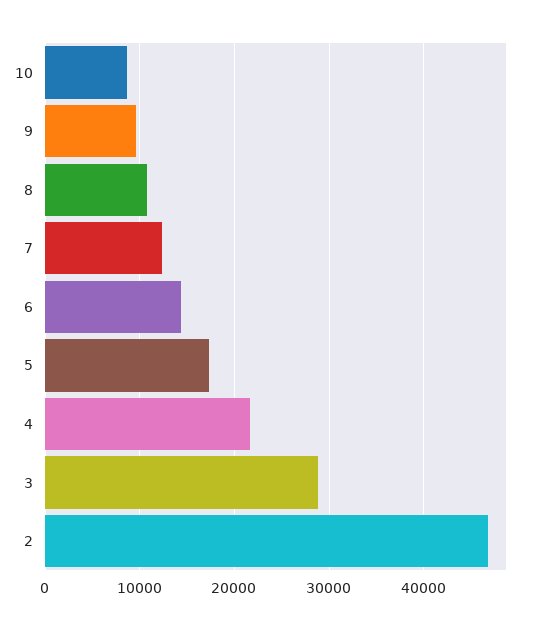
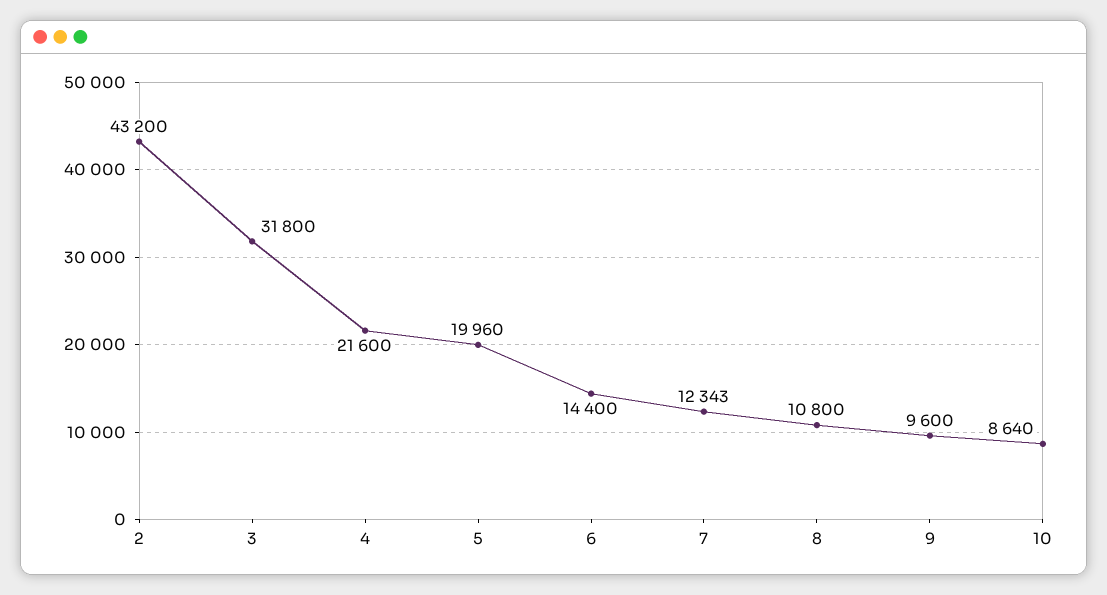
  {
    "10": 8640,
    "9": 9600,
    "8": 10800,
    "7": 12343,
    "6": 14400,
-   "5": 17000,
+   "5": 19960,
    "4": 21600,
-   "3": 29000,
+   "3": 31800,
-   "2": 47000
+   "2": 43200
  }

